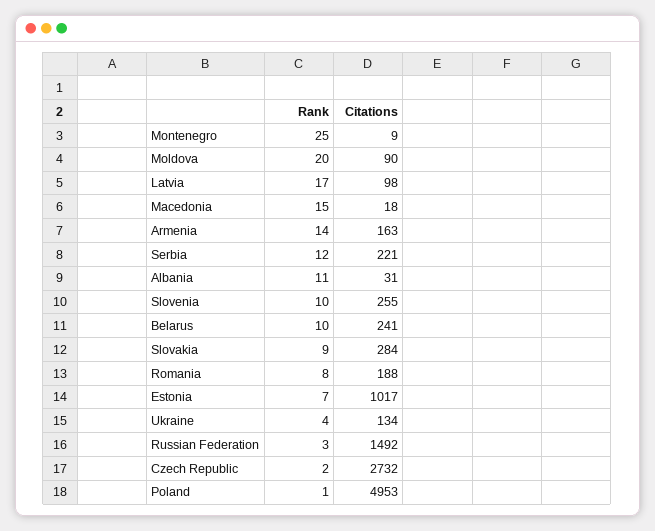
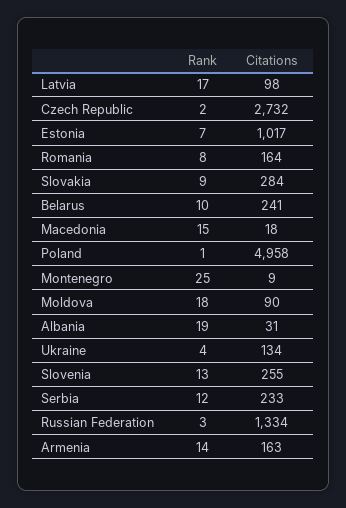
  {
    "Rank": {
      "Montenegro": 25,
-     "Moldova": 20,
+     "Moldova": 18,
      "Latvia": 17,
      "Macedonia": 15,
      "Armenia": 14,
      "Serbia": 12,
-     "Albania": 11,
+     "Albania": 19,
-     "Slovenia": 10,
+     "Slovenia": 13,
      "Belarus": 10,
      "Slovakia": 9,
      "Romania": 8,
      "Estonia": 7,
      "Ukraine": 4,
      "Russian Federation": 3,
      "Czech Republic": 2,
      "Poland": 1
    },
    "Citations": {
      "Montenegro": 9,
      "Moldova": 90,
      "Latvia": 98,
      "Macedonia": 18,
      "Armenia": 163,
-     "Serbia": 221,
+     "Serbia": 233,
      "Albania": 31,
      "Slovenia": 255,
      "Belarus": 241,
      "Slovakia": 284,
-     "Romania": 188,
+     "Romania": 164,
      "Estonia": 1017,
      "Ukraine": 134,
-     "Russian Federation": 1492,
+     "Russian Federation": 1334,
      "Czech Republic": 2732,
-     "Poland": 4953
+     "Poland": 4958
    }
  }

